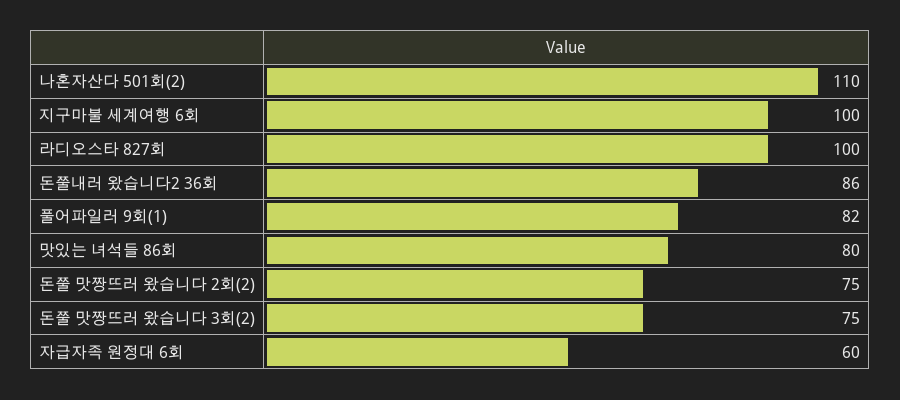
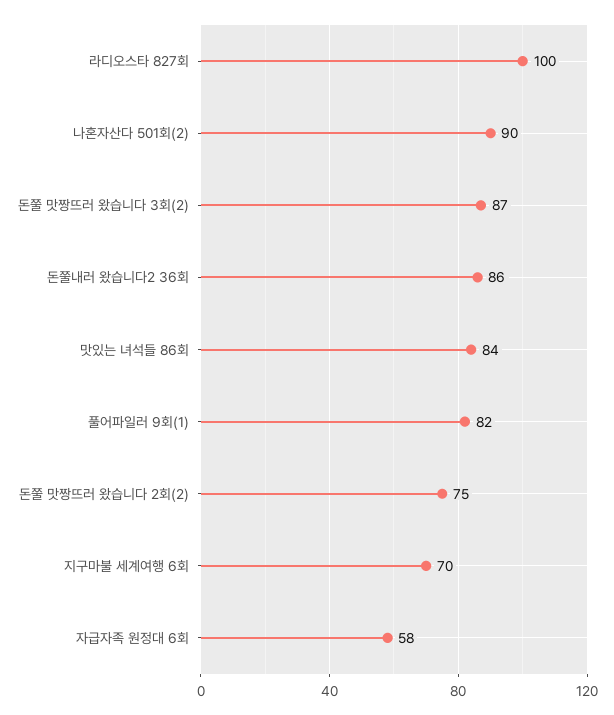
  {
-   "나혼자산다 501회(2)": 110,
+   "나혼자산다 501회(2)": 90,
-   "지구마불 세계여행 6회": 100,
+   "지구마불 세계여행 6회": 70,
    "라디오스타 827회": 100,
    "돈쭐내러 왔습니다2 36회": 86,
    "풀어파일러 9회(1)": 82,
-   "맛있는 녀석들 86회": 80,
+   "맛있는 녀석들 86회": 84,
    "돈쭐 맛짱뜨러 왔습니다 2회(2)": 75,
-   "돈쭐 맛짱뜨러 왔습니다 3회(2)": 75,
+   "돈쭐 맛짱뜨러 왔습니다 3회(2)": 87,
-   "자급자족 원정대 6회": 60
+   "자급자족 원정대 6회": 58
  }

